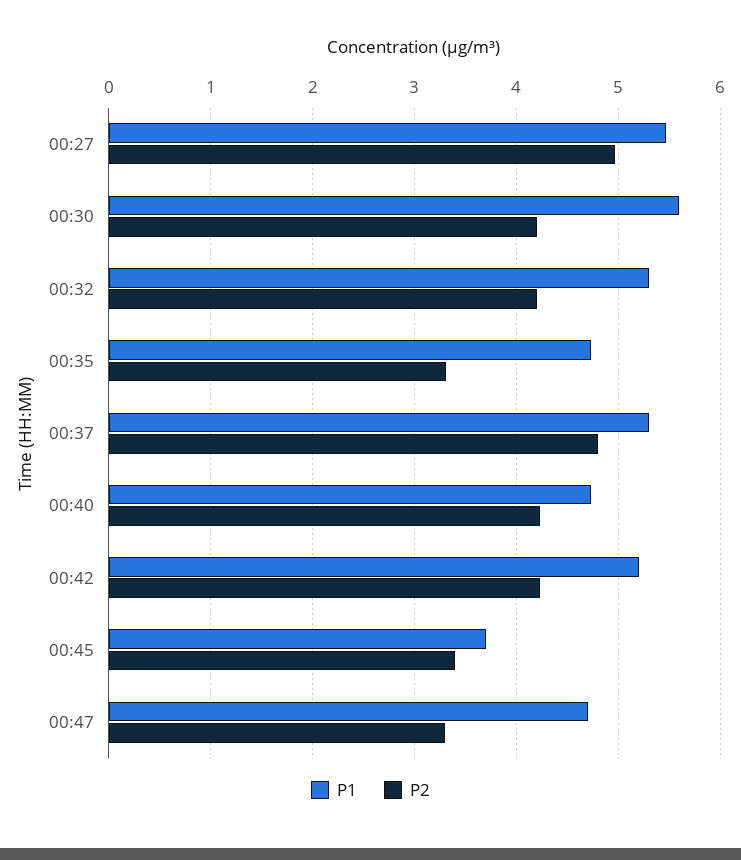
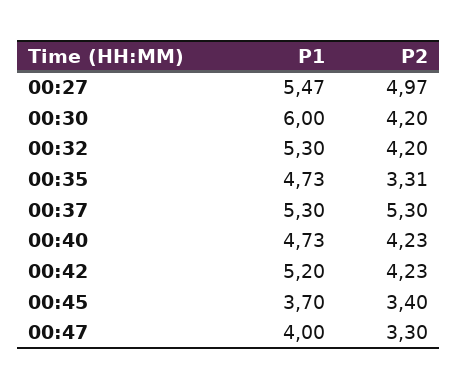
  {
    "P1": {
      "00:27": 5.47,
-     "00:30": 5.6,
+     "00:30": 6,
      "00:32": 5.3,
      "00:35": 4.73,
      "00:37": 5.3,
      "00:40": 4.73,
      "00:42": 5.2,
      "00:45": 3.7,
-     "00:47": 4.7
+     "00:47": 4
    },
    "P2": {
      "00:27": 4.97,
      "00:30": 4.2,
      "00:32": 4.2,
      "00:35": 3.31,
-     "00:37": 4.8,
+     "00:37": 5.3,
      "00:40": 4.23,
      "00:42": 4.23,
      "00:45": 3.4,
      "00:47": 3.3
    }
  }

